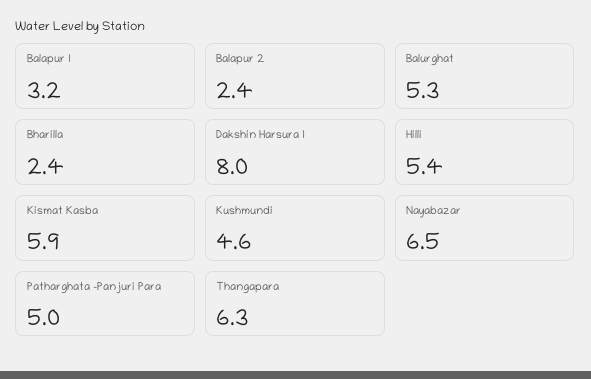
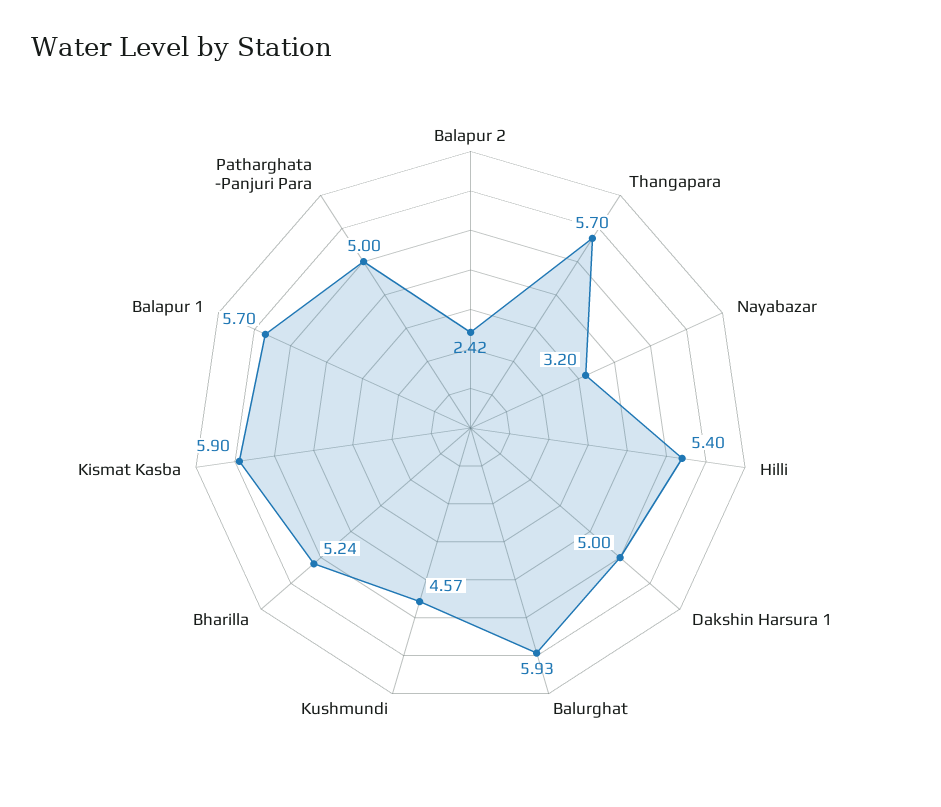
  {
-   "Balapur 1": 3.2,
+   "Balapur 1": 5.7,
    "Balapur 2": 2.42,
-   "Balurghat": 5.3,
+   "Balurghat": 5.93,
-   "Bharilla": 2.4,
+   "Bharilla": 5.24,
-   "Dakshin Harsura 1": 8,
+   "Dakshin Harsura 1": 5,
    "Hilli": 5.4,
    "Kismat Kasba": 5.9,
    "Kushmundi": 4.57,
-   "Nayabazar": 6.5,
+   "Nayabazar": 3.2,
    "Patharghata -Panjuri Para": 5,
-   "Thangapara": 6.3
+   "Thangapara": 5.7
  }

